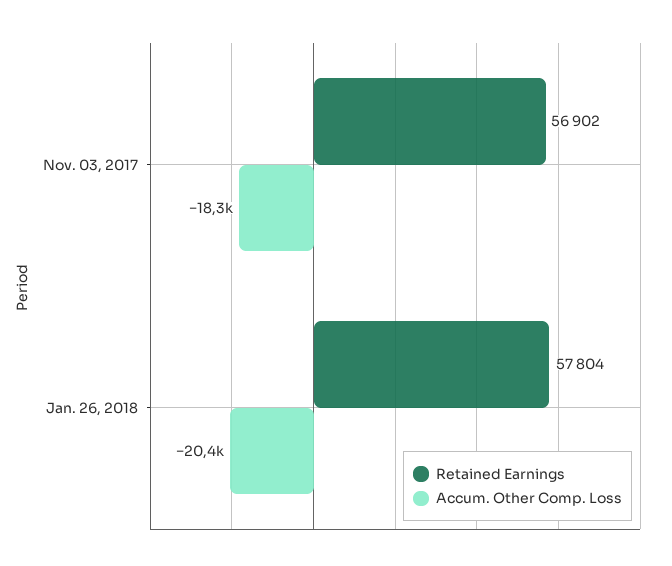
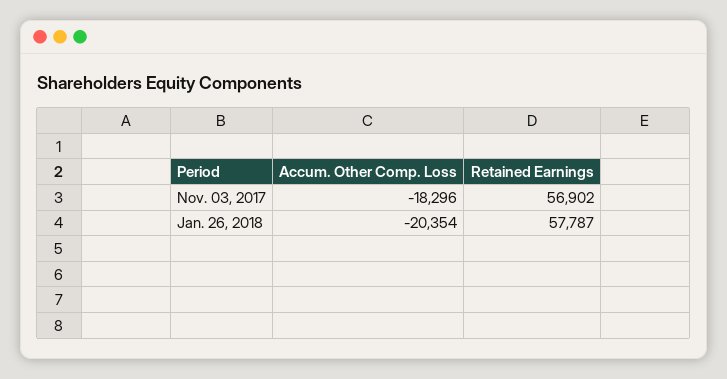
  {
    "Retained Earnings": {
      "Nov. 03, 2017": 56902,
-     "Jan. 26, 2018": 57804
+     "Jan. 26, 2018": 57787
    },
    "Accum. Other Comp. Loss": {
      "Nov. 03, 2017": -18296,
      "Jan. 26, 2018": -20354
    }
  }

